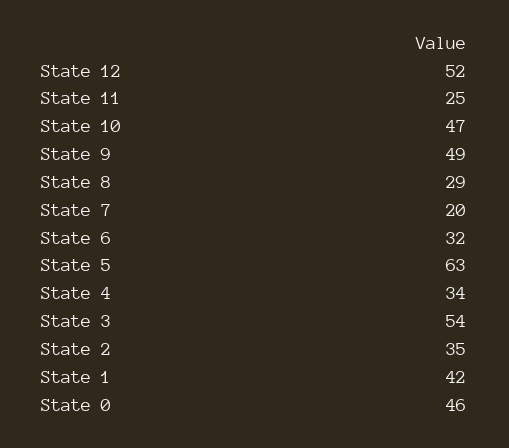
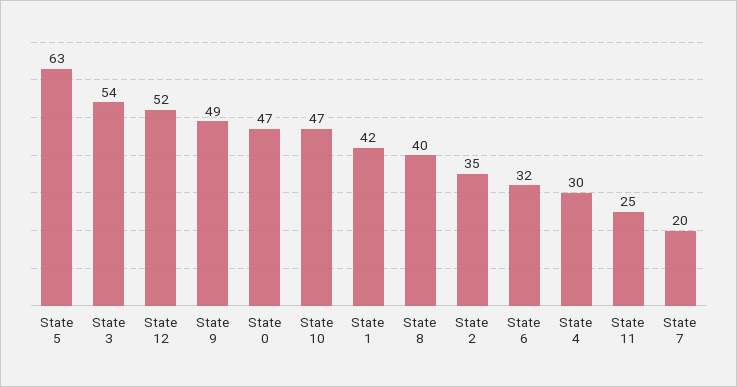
  {
    "State 12": 52,
    "State 11": 25,
    "State 10": 47,
    "State 9": 49,
-   "State 8": 29,
+   "State 8": 40,
    "State 7": 20,
    "State 6": 32,
    "State 5": 63,
-   "State 4": 34,
+   "State 4": 30,
    "State 3": 54,
    "State 2": 35,
    "State 1": 42,
-   "State 0": 46
+   "State 0": 47
  }

